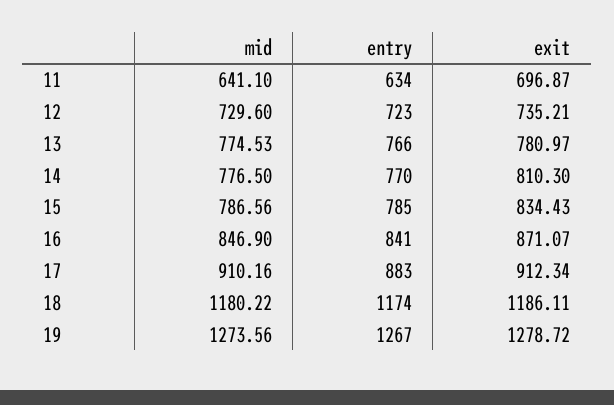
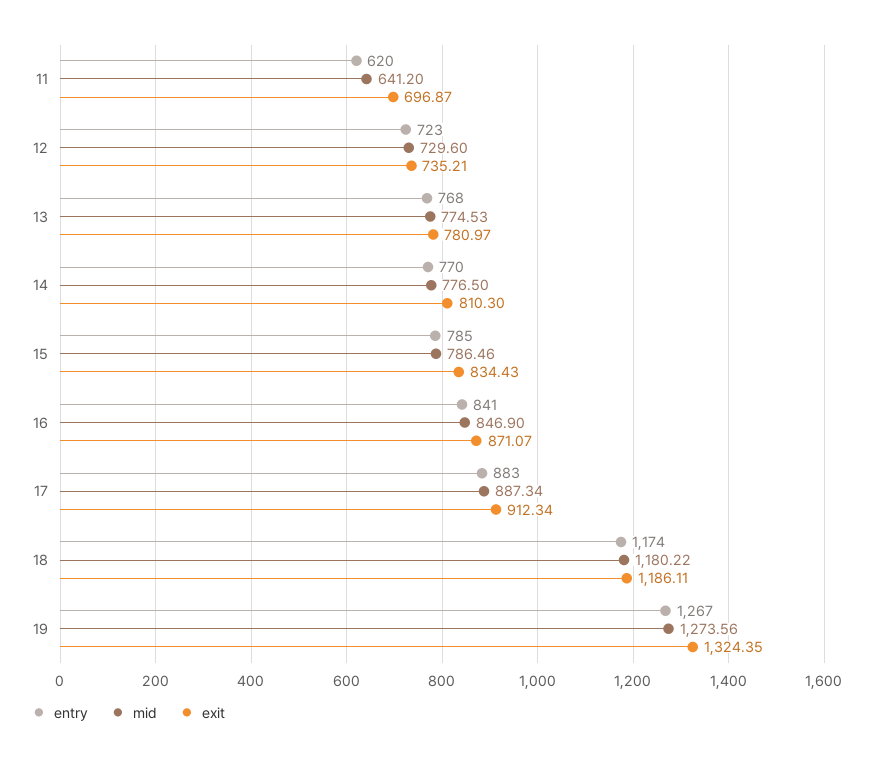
  {
    "mid": {
-     "11": 641.1,
+     "11": 641.2,
      "12": 729.6,
      "13": 774.53,
      "14": 776.5,
-     "15": 786.56,
+     "15": 786.46,
      "16": 846.9,
-     "17": 910.16,
+     "17": 887.34,
      "18": 1180.22,
      "19": 1273.56
    },
    "entry": {
-     "11": 634,
+     "11": 620,
      "12": 723,
-     "13": 766,
+     "13": 768,
      "14": 770,
      "15": 785,
      "16": 841,
      "17": 883,
      "18": 1174,
      "19": 1267
    },
    "exit": {
      "11": 696.87,
      "12": 735.21,
      "13": 780.97,
      "14": 810.3,
      "15": 834.43,
      "16": 871.07,
      "17": 912.34,
      "18": 1186.11,
-     "19": 1278.72
+     "19": 1324.35
    }
  }

